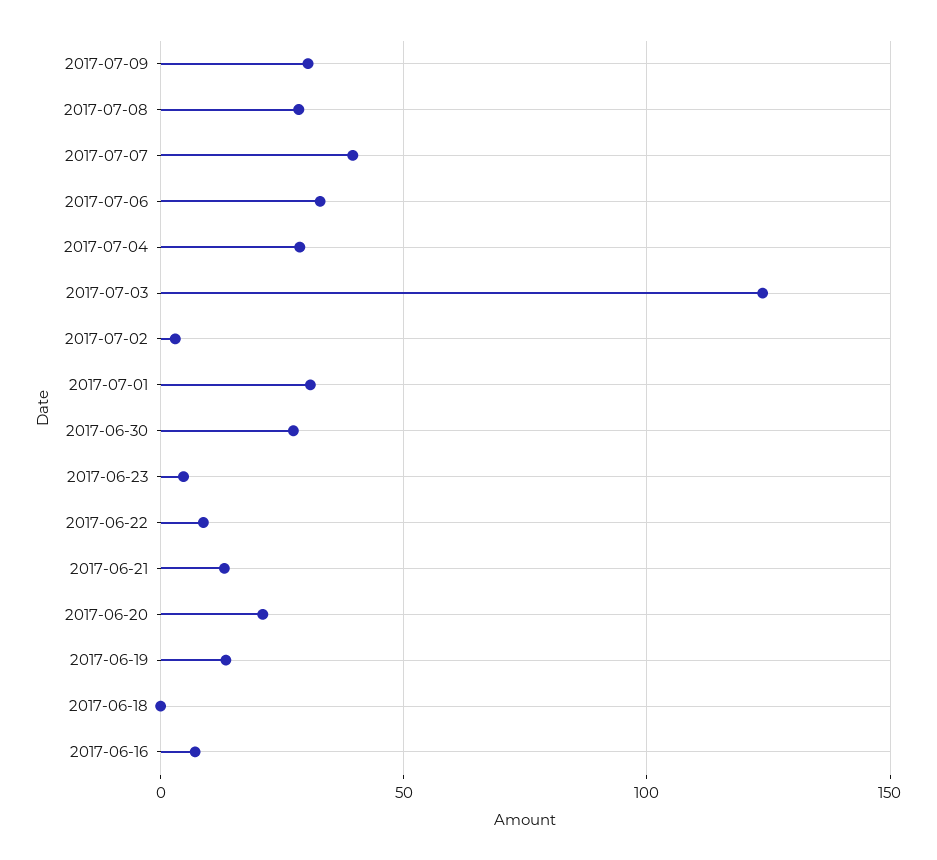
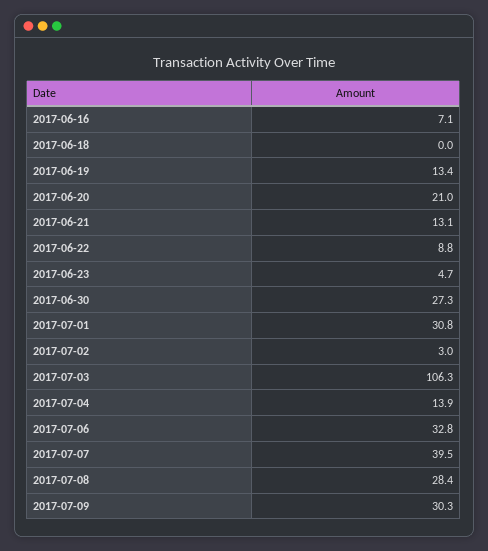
  {
    "2017-07-09": 30.3,
    "2017-07-08": 28.4,
    "2017-07-07": 39.5,
    "2017-07-06": 32.8,
-   "2017-07-04": 30,
+   "2017-07-04": 13.9,
-   "2017-07-03": 125,
+   "2017-07-03": 106.3,
    "2017-07-02": 3,
    "2017-07-01": 30.8,
    "2017-06-30": 27.3,
    "2017-06-23": 4.7,
    "2017-06-22": 8.8,
    "2017-06-21": 13.1,
    "2017-06-20": 21,
    "2017-06-19": 13.4,
    "2017-06-18": 0,
    "2017-06-16": 7.1
  }

